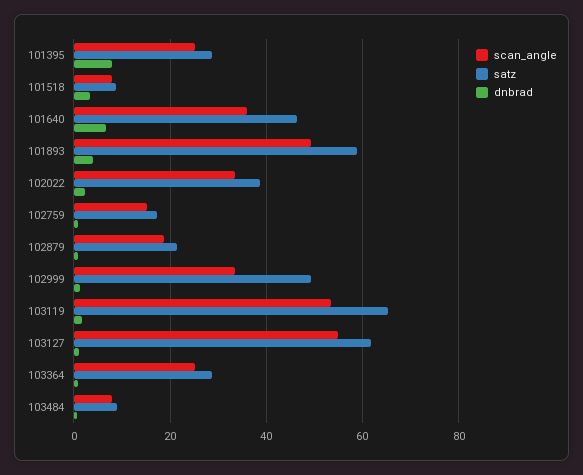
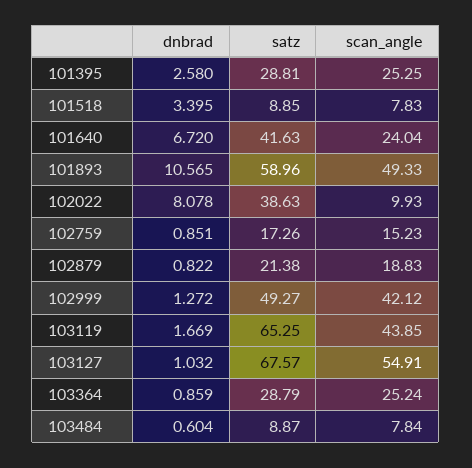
  {
    "scan_angle": {
      "101395": 25.25,
      "101518": 7.83,
-     "101640": 36,
+     "101640": 24.04,
      "101893": 49.33,
-     "102022": 34,
+     "102022": 9.93,
      "102759": 15.23,
      "102879": 18.83,
-     "102999": 34,
+     "102999": 42.12,
-     "103119": 54,
+     "103119": 43.85,
      "103127": 54.91,
      "103364": 25.24,
      "103484": 7.84
    },
    "satz": {
      "101395": 28.81,
      "101518": 8.85,
-     "101640": 46,
+     "101640": 41.63,
      "101893": 58.96,
      "102022": 38.63,
      "102759": 17.26,
      "102879": 21.38,
      "102999": 49.27,
      "103119": 65.25,
-     "103127": 62,
+     "103127": 67.57,
      "103364": 28.79,
      "103484": 8.87
    },
    "dnbrad": {
-     "101395": 8,
+     "101395": 2.58,
      "101518": 3.395,
      "101640": 6.72,
-     "101893": 4,
+     "101893": 10.565,
-     "102022": 2,
+     "102022": 8.078,
      "102759": 0.851,
      "102879": 0.822,
      "102999": 1.272,
      "103119": 1.669,
      "103127": 1.032,
      "103364": 0.859,
      "103484": 0.604
    }
  }

